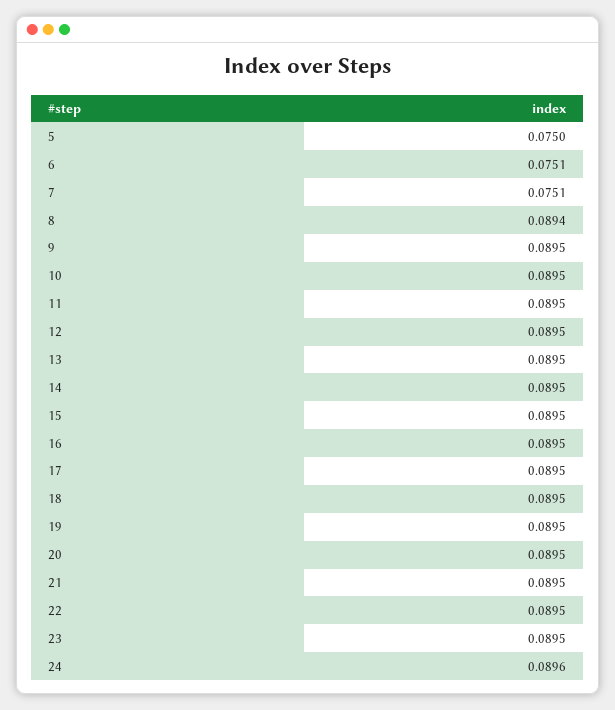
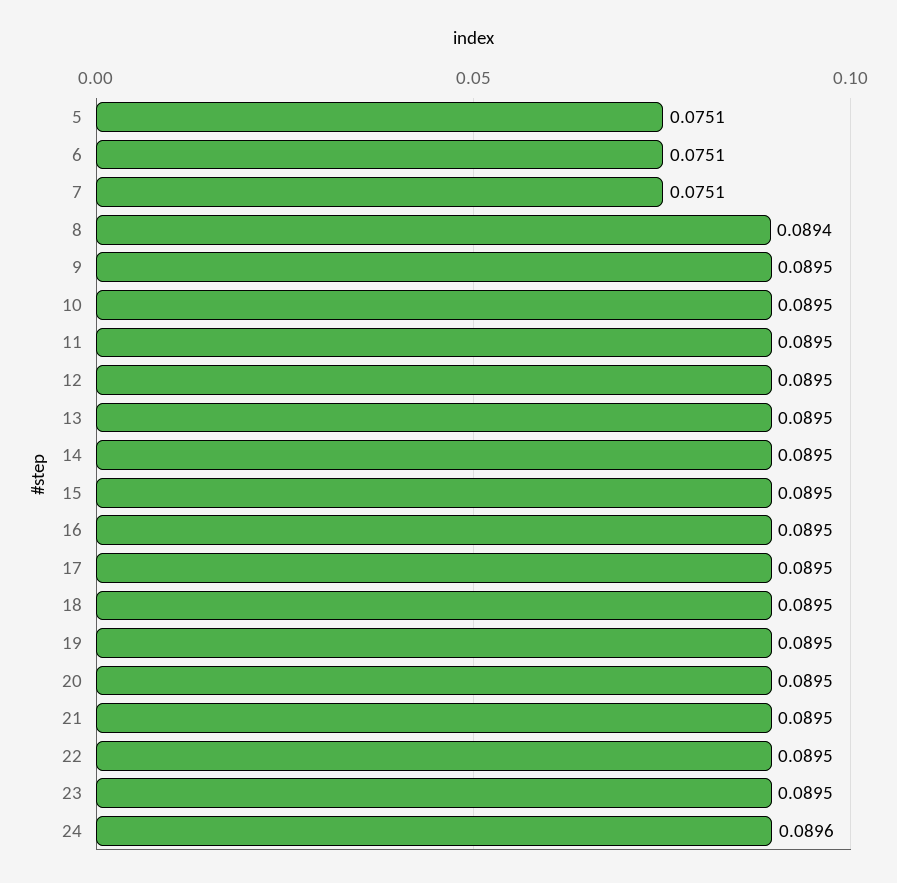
  {
-   "5": 0.075,
+   "5": 0.0751,
    "6": 0.0751,
    "7": 0.0751,
    "8": 0.0894,
    "9": 0.0895,
    "10": 0.0895,
    "11": 0.0895,
    "12": 0.0895,
    "13": 0.0895,
    "14": 0.0895,
    "15": 0.0895,
    "16": 0.0895,
    "17": 0.0895,
    "18": 0.0895,
    "19": 0.0895,
    "20": 0.0895,
    "21": 0.0895,
    "22": 0.0895,
    "23": 0.0895,
    "24": 0.0896
  }

